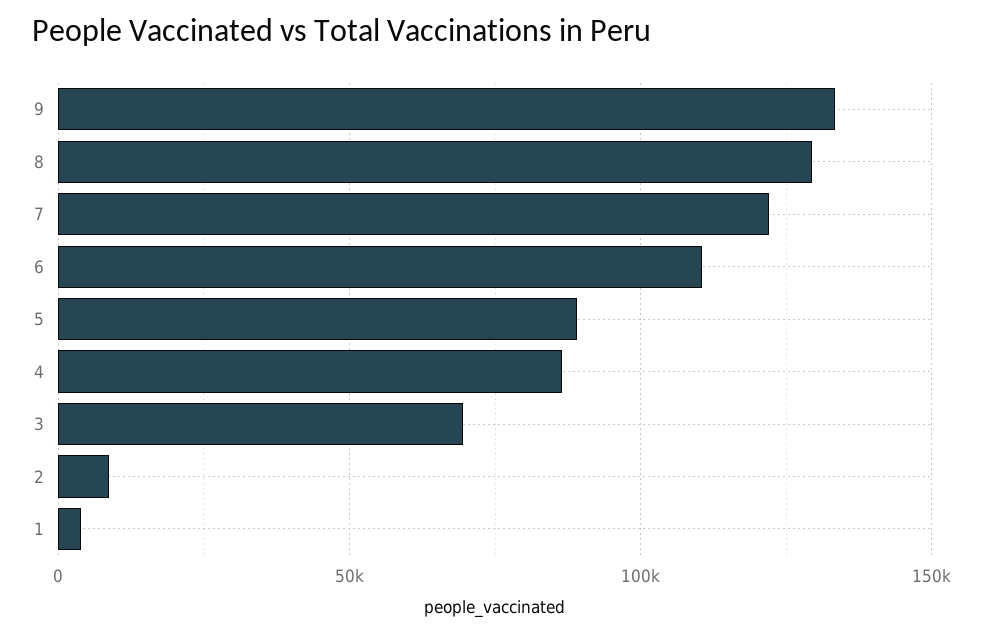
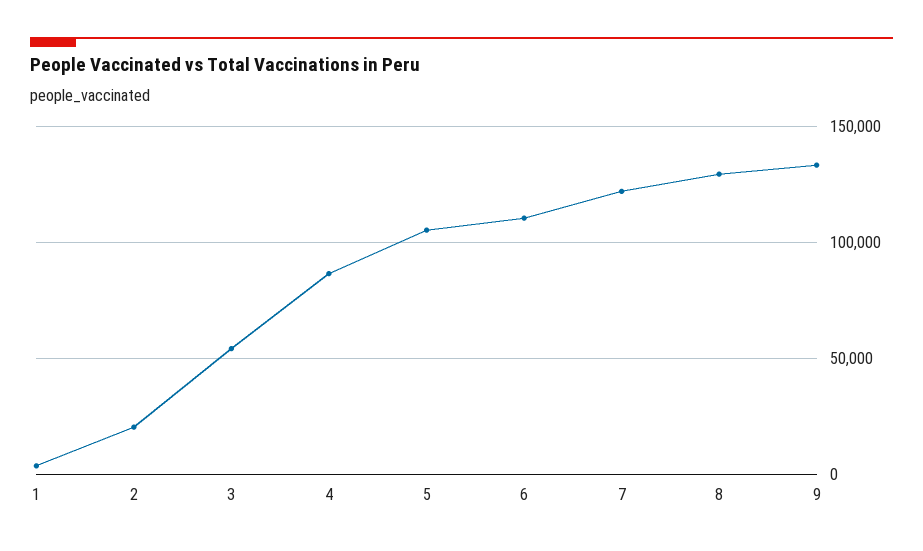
  {
    "9": 135000,
    "8": 130000,
    "7": 120000,
    "6": 110000,
-   "5": 90000,
+   "5": 105000,
    "4": 85000,
-   "3": 70000,
+   "3": 55000,
-   "2": 10000,
+   "2": 20000,
    "1": 5000
  }

